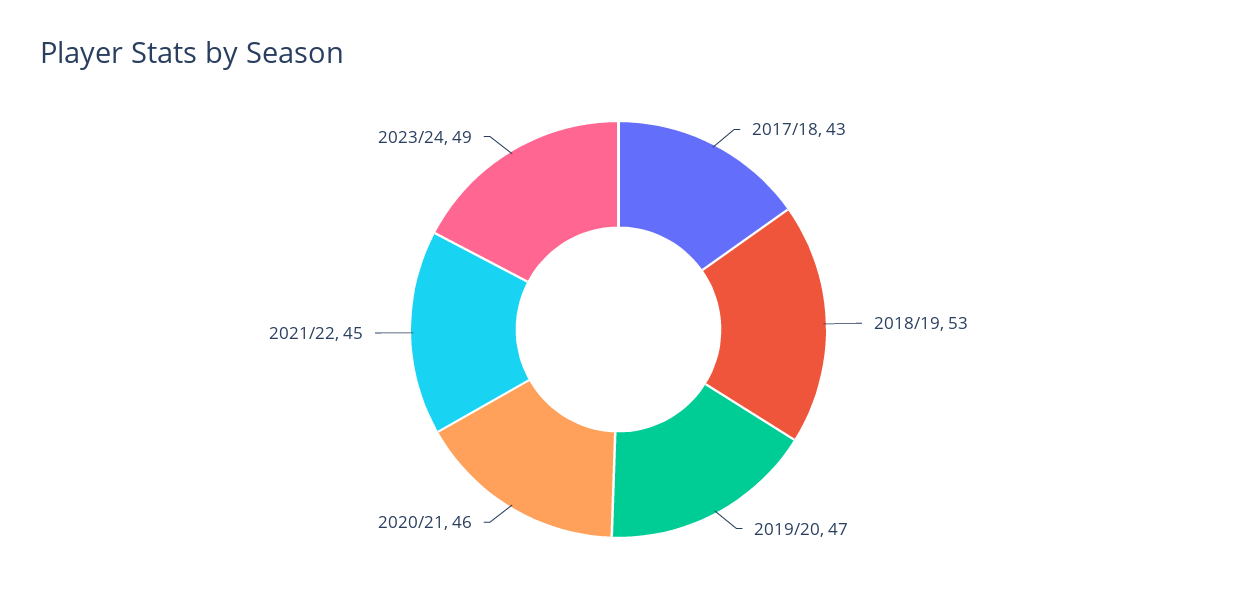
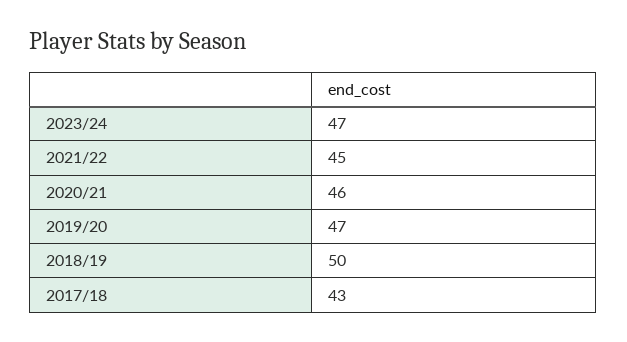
  {
    "2017/18": 43,
-   "2018/19": 53,
+   "2018/19": 50,
    "2019/20": 47,
    "2020/21": 46,
    "2021/22": 45,
-   "2023/24": 49
+   "2023/24": 47
  }

